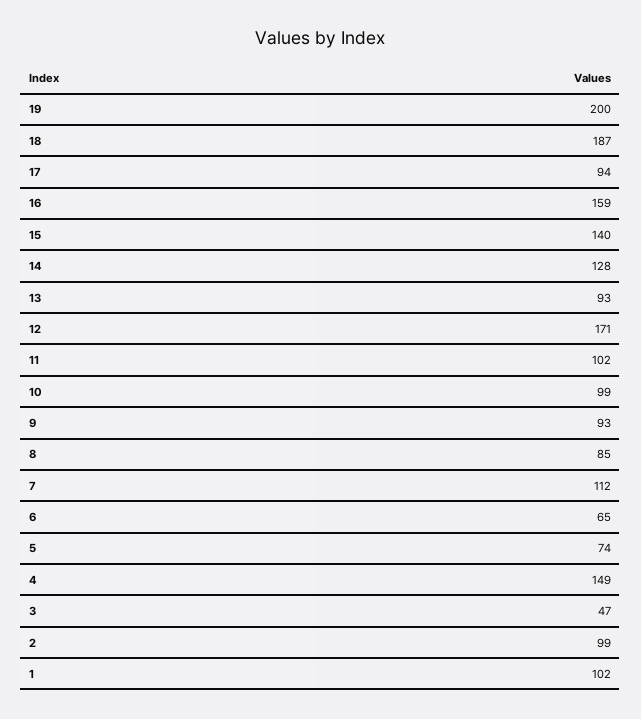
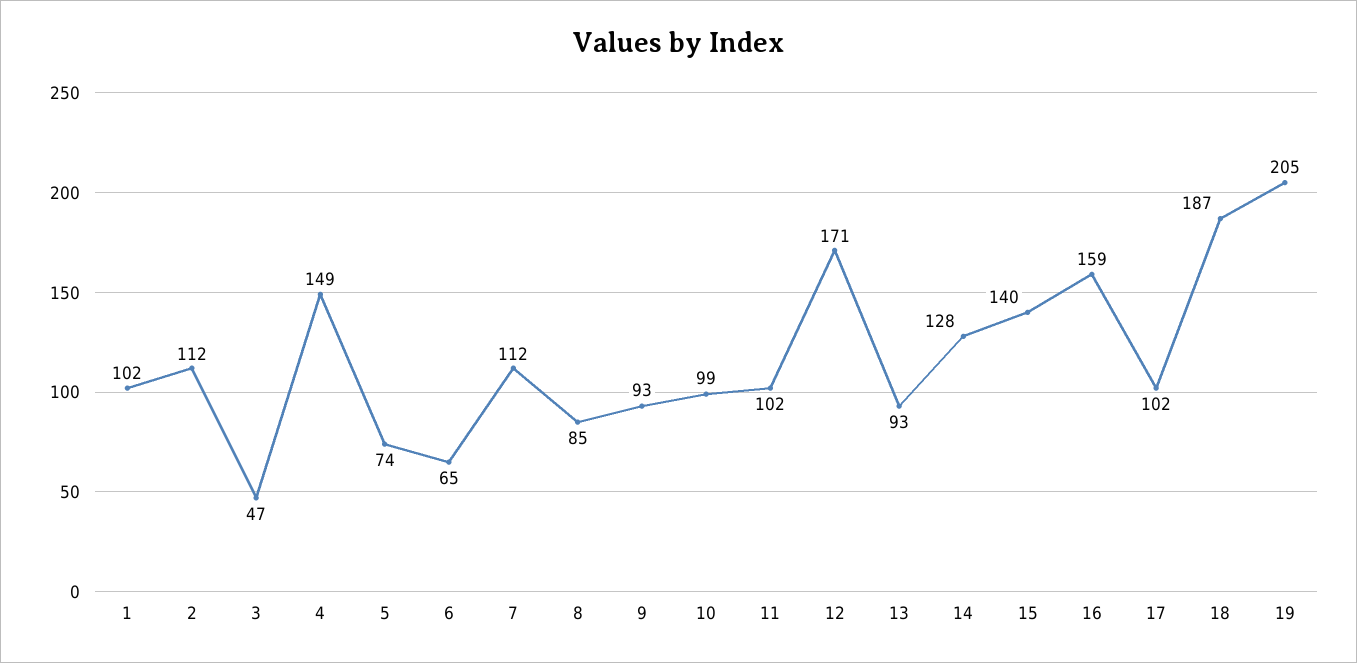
  {
-   "19": 200,
+   "19": 205,
    "18": 187,
-   "17": 94,
+   "17": 102,
    "16": 159,
    "15": 140,
    "14": 128,
    "13": 93,
    "12": 171,
    "11": 102,
    "10": 99,
    "9": 93,
    "8": 85,
    "7": 112,
    "6": 65,
    "5": 74,
    "4": 149,
    "3": 47,
-   "2": 99,
+   "2": 112,
    "1": 102
  }

